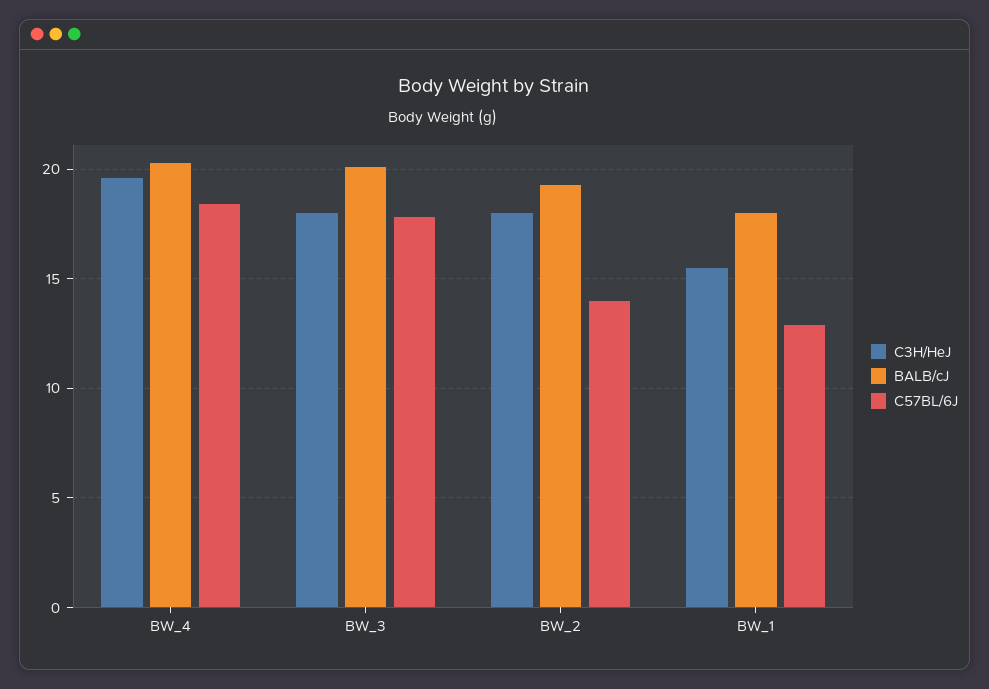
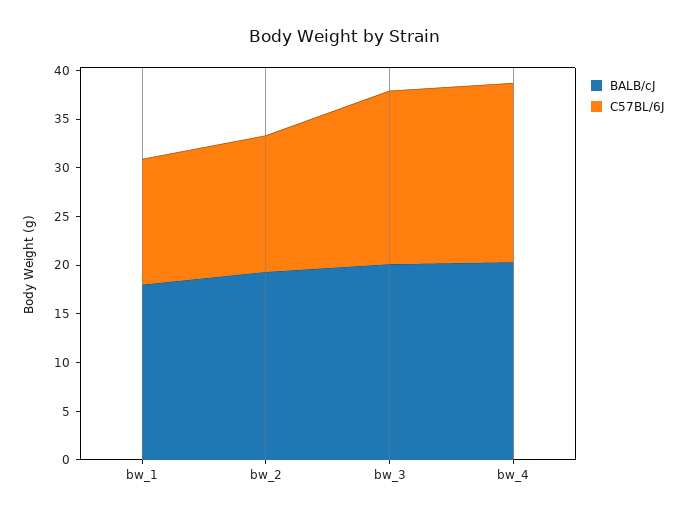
  {
-   "C3H/HeJ": {
-     "BW_4": 19.5,
-     "BW_3": 18,
-     "BW_2": 18,
-     "BW_1": 15.5
-   },
    "BALB/cJ": {
      "BW_4": 20.5,
      "BW_3": 20,
      "BW_2": 19.5,
      "BW_1": 18
    },
    "C57BL/6J": {
      "BW_4": 18.5,
      "BW_3": 18,
      "BW_2": 14,
      "BW_1": 13
    }
  }

